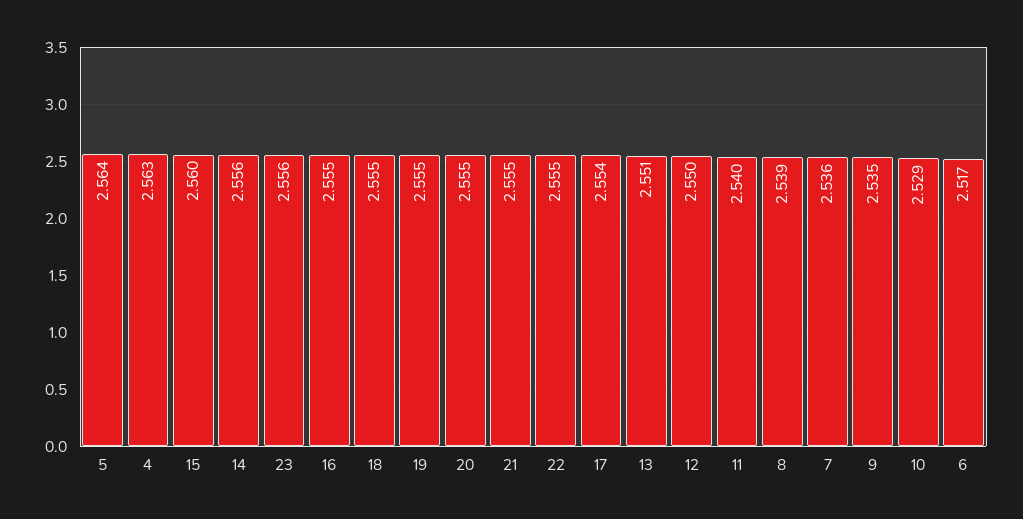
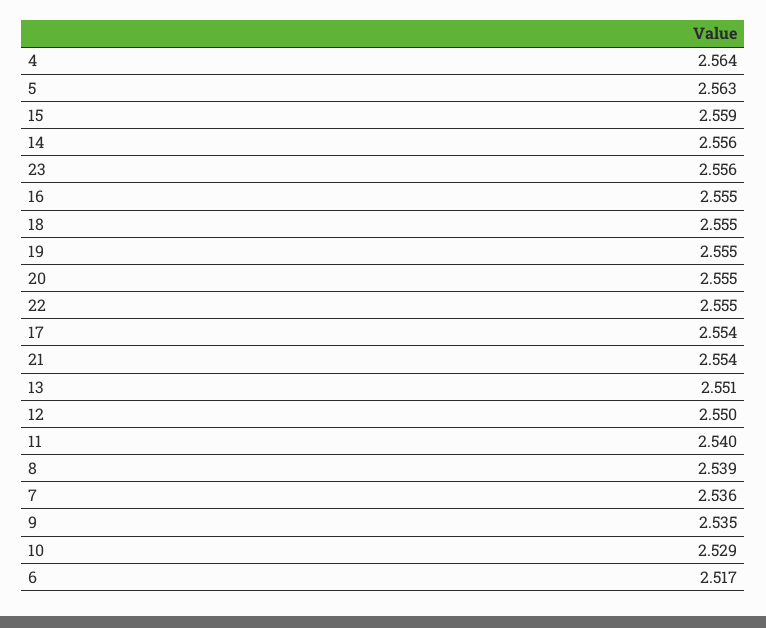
  {
-   "5": 2.564,
+   "5": 2.563,
-   "4": 2.563,
+   "4": 2.564,
-   "15": 2.56,
+   "15": 2.559,
    "14": 2.556,
    "23": 2.556,
    "16": 2.555,
    "18": 2.555,
    "19": 2.555,
    "20": 2.555,
-   "21": 2.555,
+   "21": 2.554,
    "22": 2.555,
    "17": 2.554,
    "13": 2.551,
    "12": 2.55,
    "11": 2.54,
    "8": 2.539,
    "7": 2.536,
    "9": 2.535,
    "10": 2.529,
    "6": 2.517
  }

